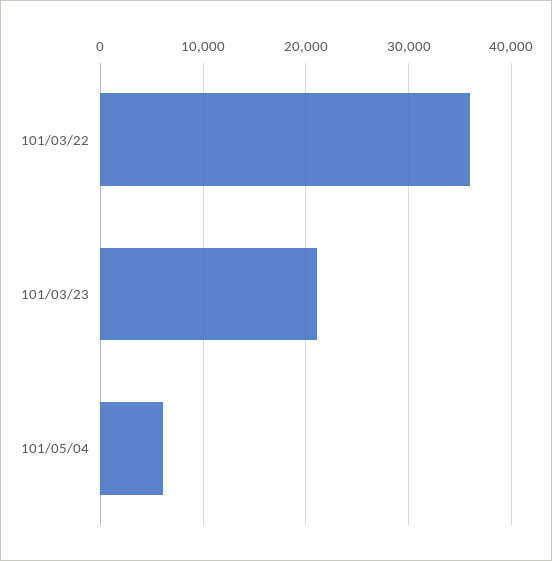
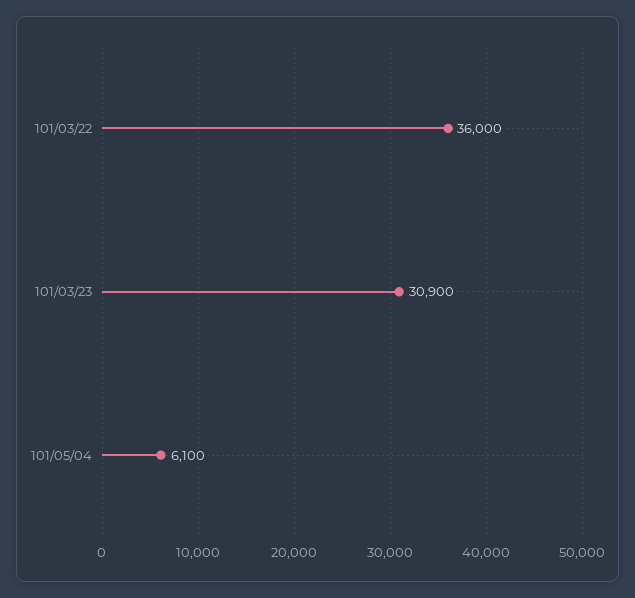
  {
    "101/03/22": 36000,
-   "101/03/23": 21000,
+   "101/03/23": 30900,
    "101/05/04": 6100
  }

